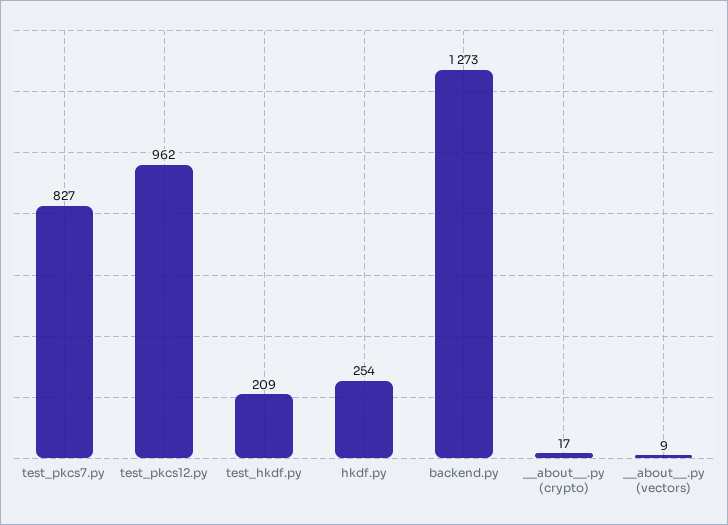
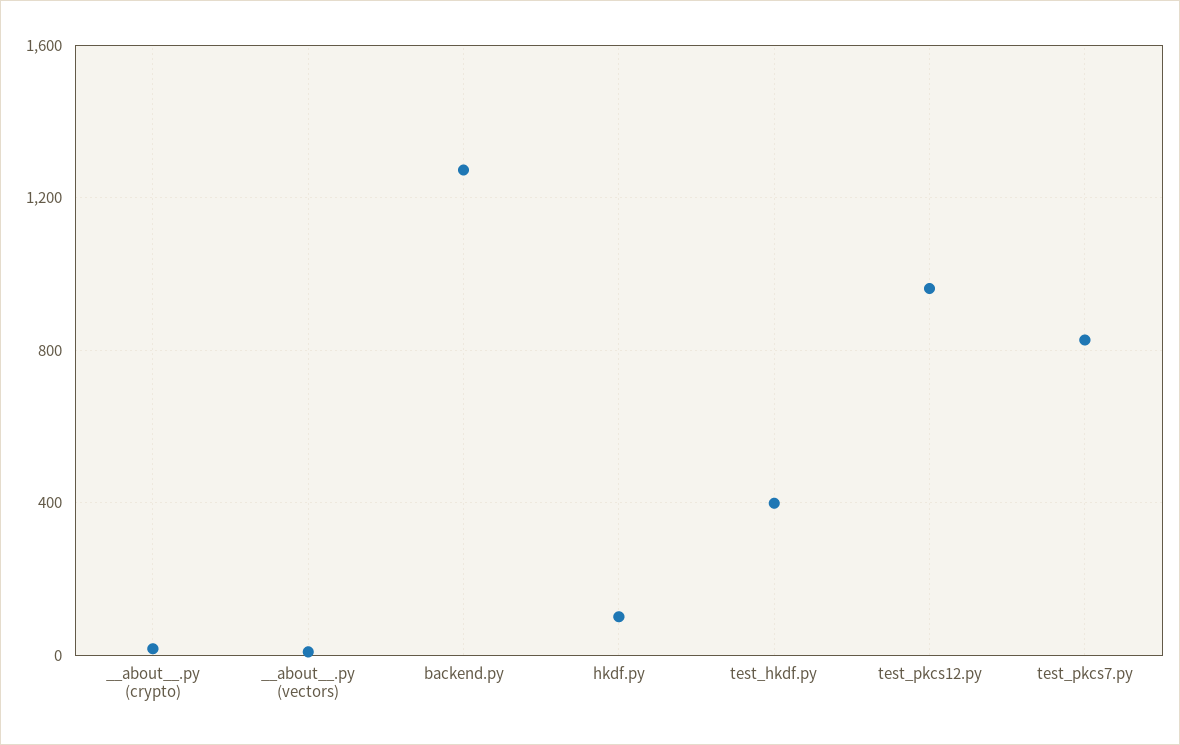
  {
    "test_pkcs7.py": 827,
    "test_pkcs12.py": 962,
-   "test_hkdf.py": 209,
+   "test_hkdf.py": 400,
-   "hkdf.py": 254,
+   "hkdf.py": 100,
    "backend.py": 1273,
    "__about__.py (crypto)": 17,
    "__about__.py (vectors)": 9
  }

